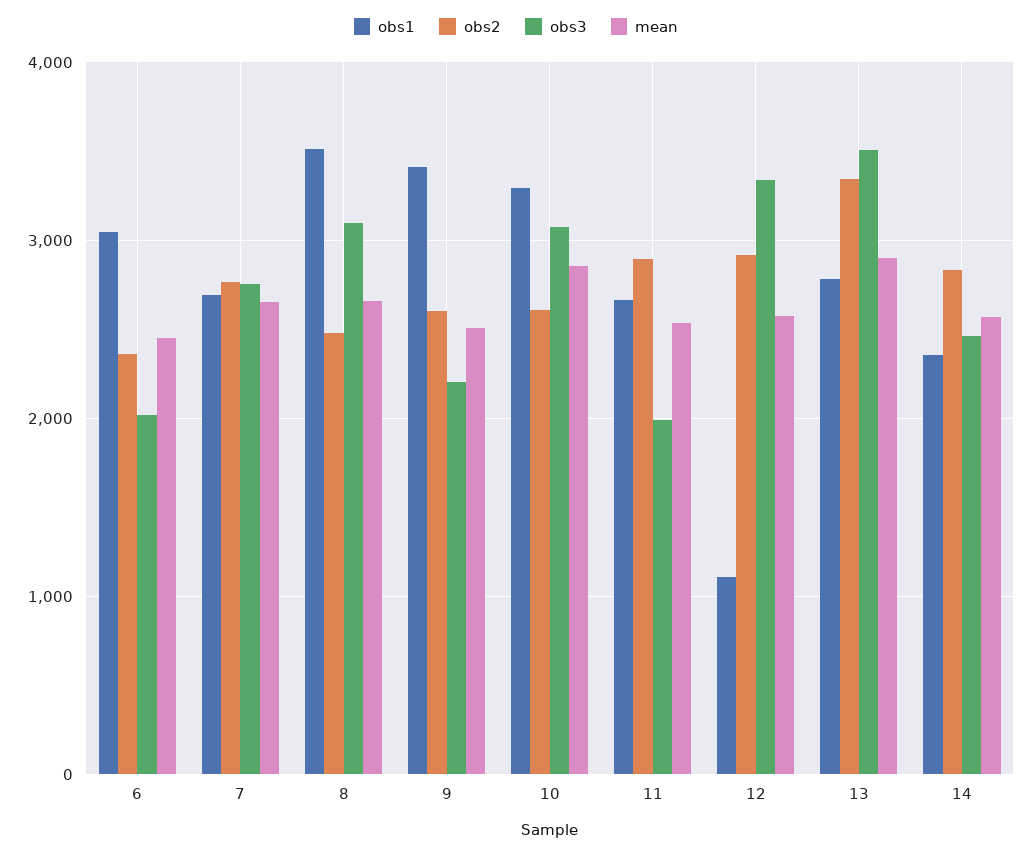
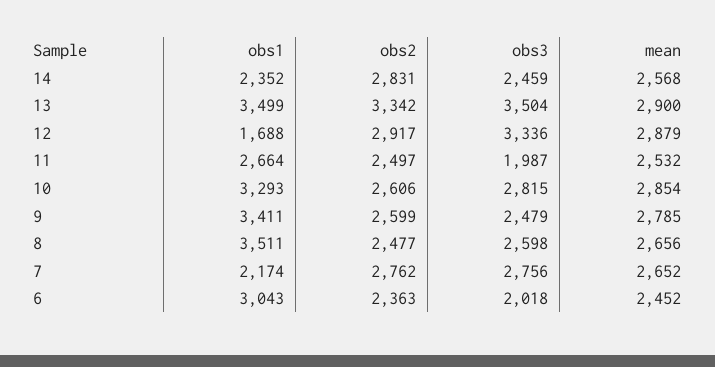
  {
    "obs1": {
      "6": 3043,
-     "7": 2700,
+     "7": 2174,
      "8": 3511,
      "9": 3411,
      "10": 3293,
      "11": 2664,
-     "12": 1100,
+     "12": 1688,
-     "13": 2800,
+     "13": 3499,
      "14": 2352
    },
    "obs2": {
      "6": 2363,
      "7": 2762,
      "8": 2477,
      "9": 2599,
      "10": 2606,
-     "11": 2900,
+     "11": 2497,
      "12": 2917,
      "13": 3342,
      "14": 2831
    },
    "obs3": {
      "6": 2018,
      "7": 2756,
-     "8": 3100,
+     "8": 2598,
-     "9": 2200,
+     "9": 2479,
-     "10": 3100,
+     "10": 2815,
      "11": 1987,
      "12": 3336,
      "13": 3504,
      "14": 2459
    },
    "mean": {
      "6": 2452,
      "7": 2652,
      "8": 2656,
-     "9": 2500,
+     "9": 2785,
      "10": 2854,
      "11": 2532,
-     "12": 2600,
+     "12": 2879,
      "13": 2900,
      "14": 2568
    }
  }

